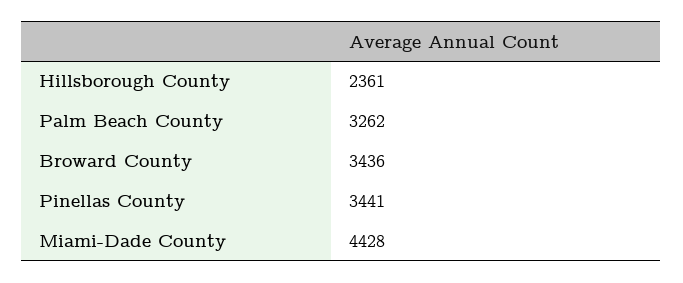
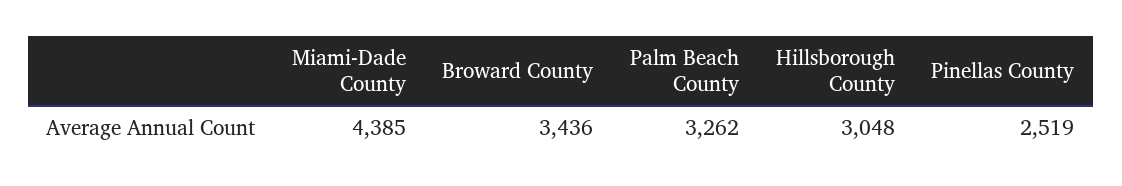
  {
-   "Hillsborough County": 2361,
+   "Hillsborough County": 3048,
    "Palm Beach County": 3262,
    "Broward County": 3436,
-   "Pinellas County": 3441,
+   "Pinellas County": 2519,
-   "Miami-Dade County": 4428
+   "Miami-Dade County": 4385
  }

